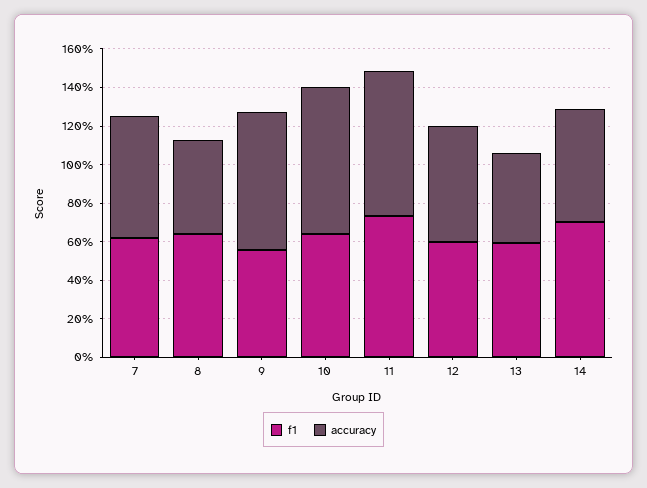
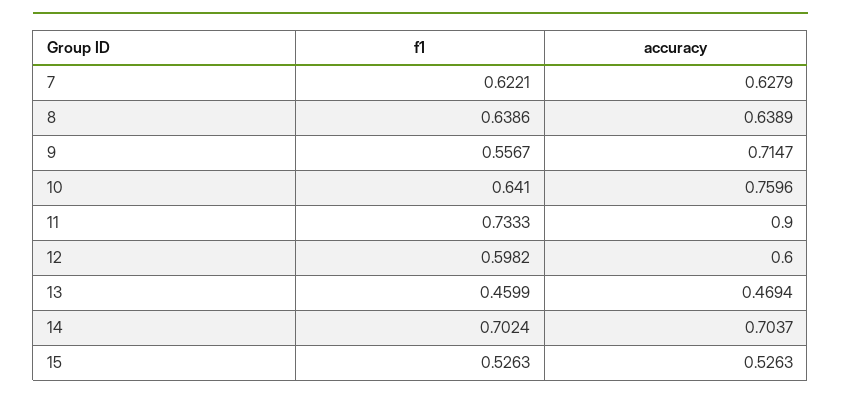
  {
    "f1": {
      "7": 0.6221,
      "8": 0.6386,
      "9": 0.5567,
      "10": 0.641,
      "11": 0.7333,
      "12": 0.5982,
-     "13": 0.6,
+     "13": 0.4599,
-     "14": 0.7024
+     "14": 0.7024,
+     "15": 0.5263
    },
    "accuracy": {
      "7": 0.6279,
-     "8": 0.5,
+     "8": 0.6389,
      "9": 0.7147,
      "10": 0.7596,
-     "11": 0.75,
+     "11": 0.9,
      "12": 0.6,
      "13": 0.4694,
-     "14": 0.6
+     "14": 0.7037,
+     "15": 0.5263
    }
  }

